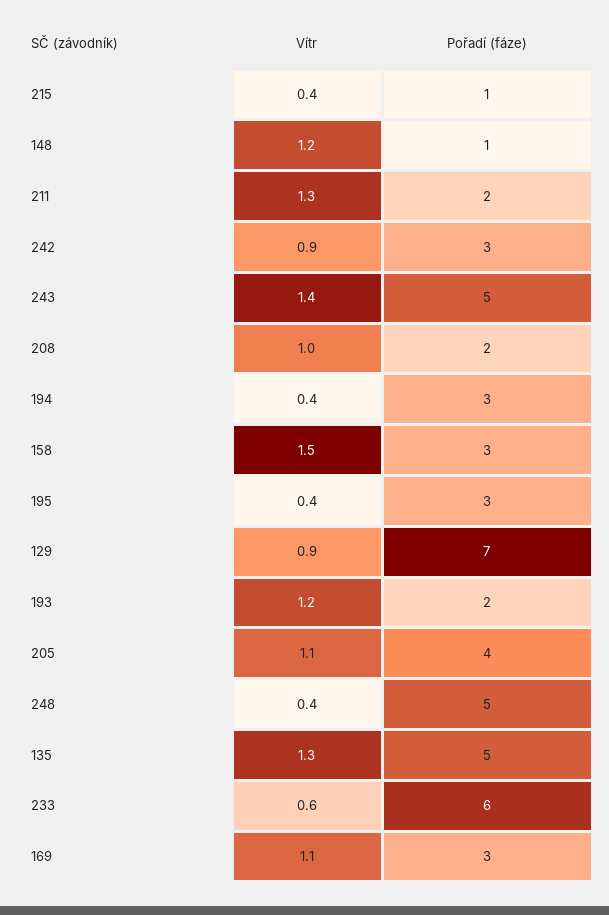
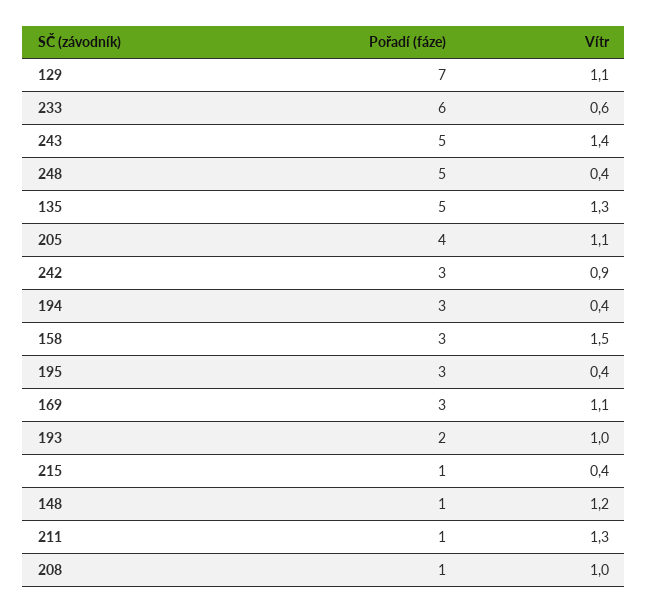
  {
    "Vítr": {
      "215": 0.4,
      "148": 1.2,
      "211": 1.3,
      "242": 0.9,
      "243": 1.4,
      "208": 1,
      "194": 0.4,
      "158": 1.5,
      "195": 0.4,
-     "129": 0.9,
+     "129": 1.1,
-     "193": 1.2,
+     "193": 1,
      "205": 1.1,
      "248": 0.4,
      "135": 1.3,
      "233": 0.6,
      "169": 1.1
    },
    "Pořadí (fáze)": {
      "215": 1,
      "148": 1,
-     "211": 2,
+     "211": 1,
      "242": 3,
      "243": 5,
-     "208": 2,
+     "208": 1,
      "194": 3,
      "158": 3,
      "195": 3,
      "129": 7,
      "193": 2,
      "205": 4,
      "248": 5,
      "135": 5,
      "233": 6,
      "169": 3
    }
  }

